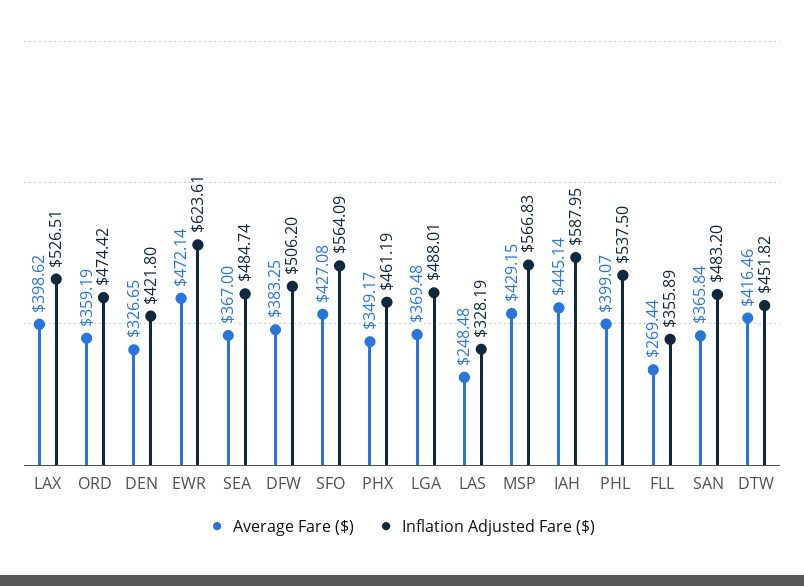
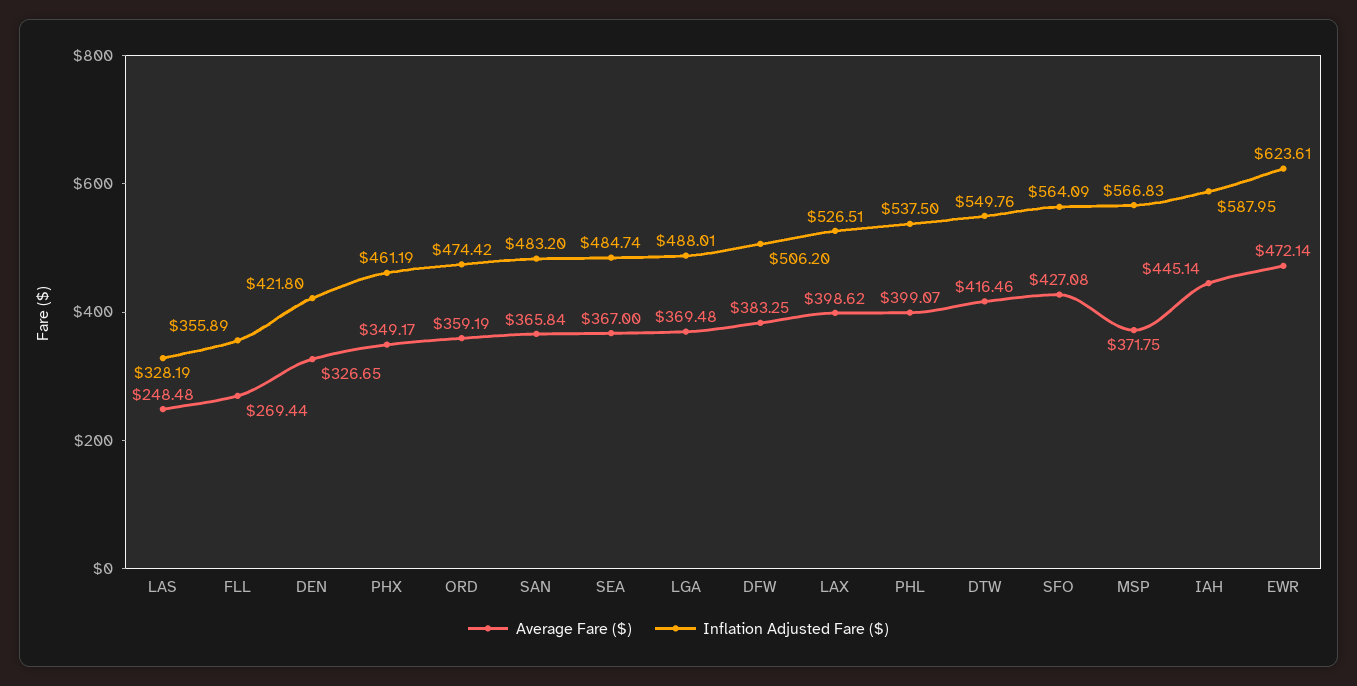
  {
    "Average Fare ($)": {
      "LAX": 398.62,
      "ORD": 359.19,
      "DEN": 326.65,
      "EWR": 472.14,
      "SEA": 367,
      "DFW": 383.25,
      "SFO": 427.08,
      "PHX": 349.17,
      "LGA": 369.48,
      "LAS": 248.48,
-     "MSP": 429.15,
+     "MSP": 371.75,
      "IAH": 445.14,
      "PHL": 399.07,
      "FLL": 269.44,
      "SAN": 365.84,
      "DTW": 416.46
    },
    "Inflation Adjusted Fare ($)": {
      "LAX": 526.51,
      "ORD": 474.42,
      "DEN": 421.8,
      "EWR": 623.61,
      "SEA": 484.74,
      "DFW": 506.2,
      "SFO": 564.09,
      "PHX": 461.19,
      "LGA": 488.01,
      "LAS": 328.19,
      "MSP": 566.83,
      "IAH": 587.95,
      "PHL": 537.5,
      "FLL": 355.89,
      "SAN": 483.2,
-     "DTW": 451.82
+     "DTW": 549.76
    }
  }

